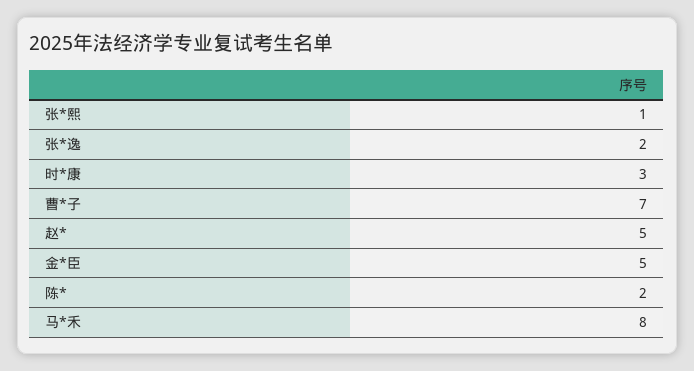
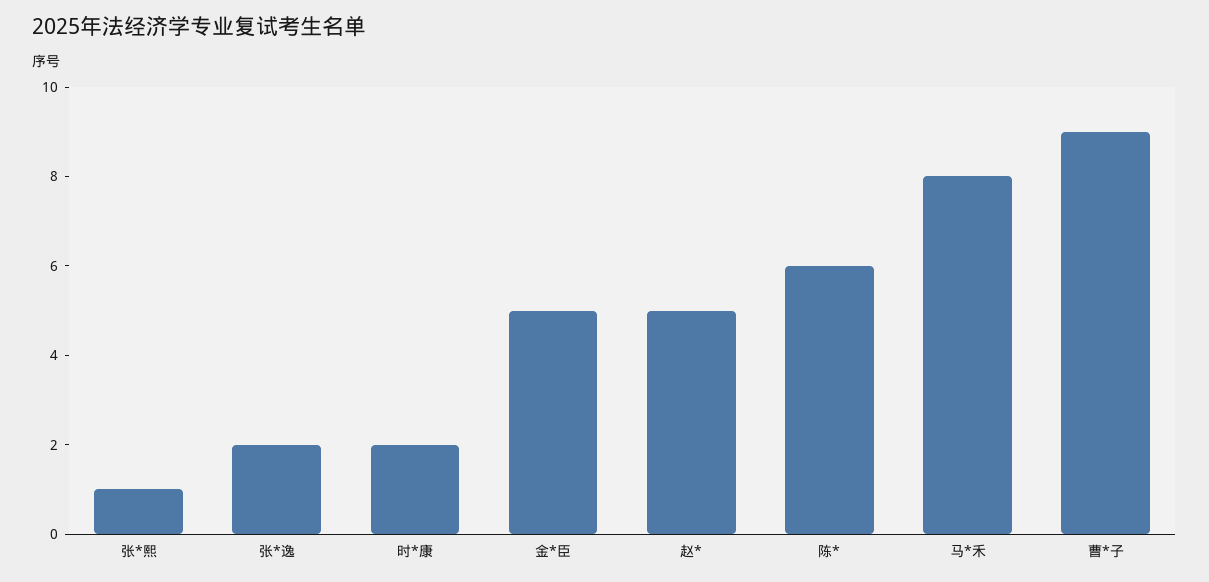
  {
    "张*熙": 1,
    "张*逸": 2,
-   "时*康": 3,
+   "时*康": 2,
-   "曹*子": 7,
+   "曹*子": 9,
    "赵*": 5,
    "金*臣": 5,
-   "陈*": 2,
+   "陈*": 6,
    "马*禾": 8
  }

